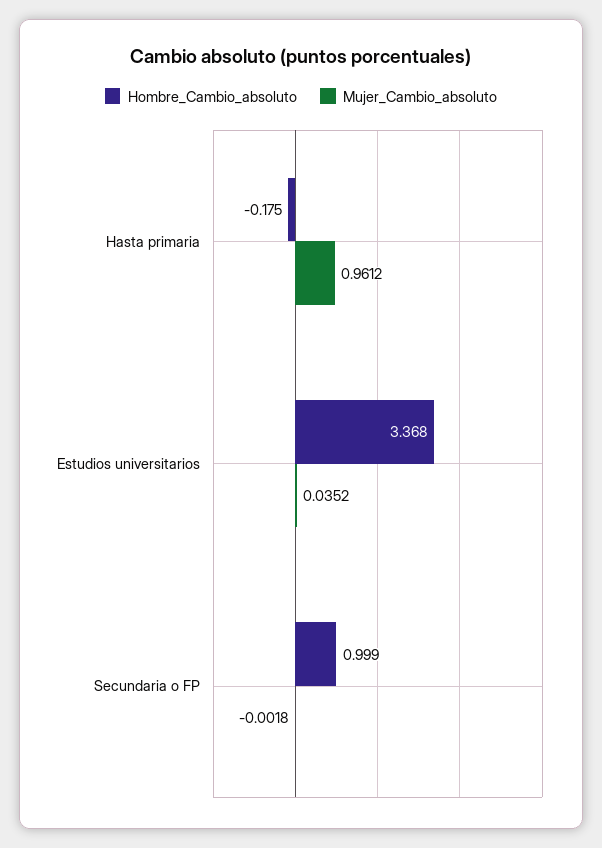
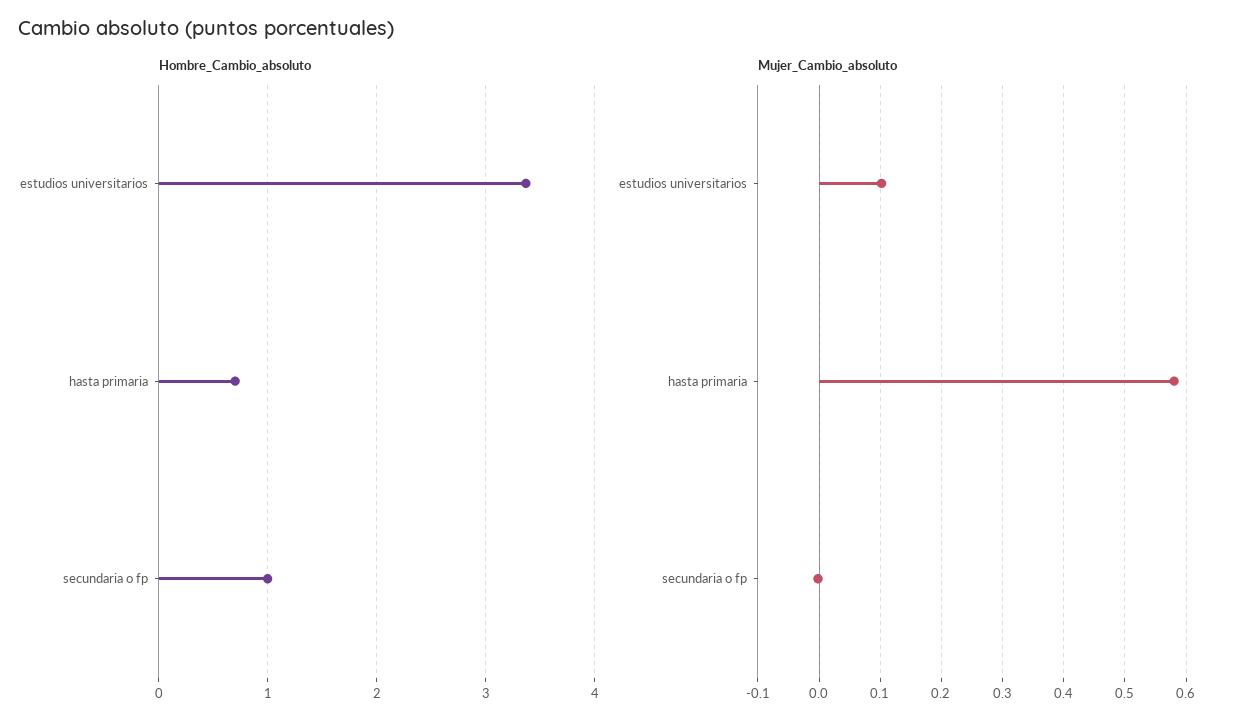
  {
    "Hombre_Cambio_absoluto": {
-     "Hasta primaria": -0.175,
+     "Hasta primaria": 0.7,
      "Estudios universitarios": 3.368,
      "Secundaria o FP": 0.999
    },
    "Mujer_Cambio_absoluto": {
-     "Hasta primaria": 0.9612,
+     "Hasta primaria": 0.58,
-     "Estudios universitarios": 0.0352,
+     "Estudios universitarios": 0.1,
      "Secundaria o FP": -0.0018
    }
  }

